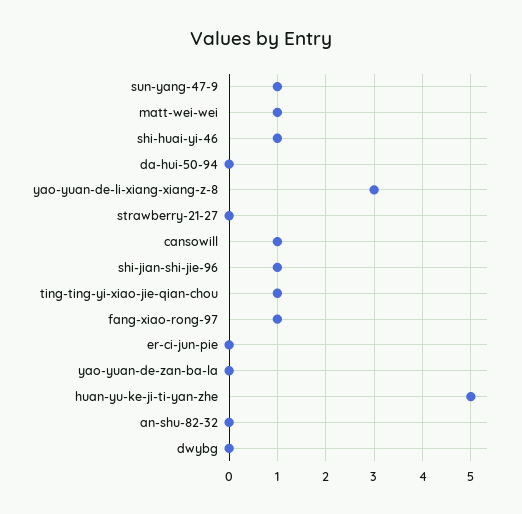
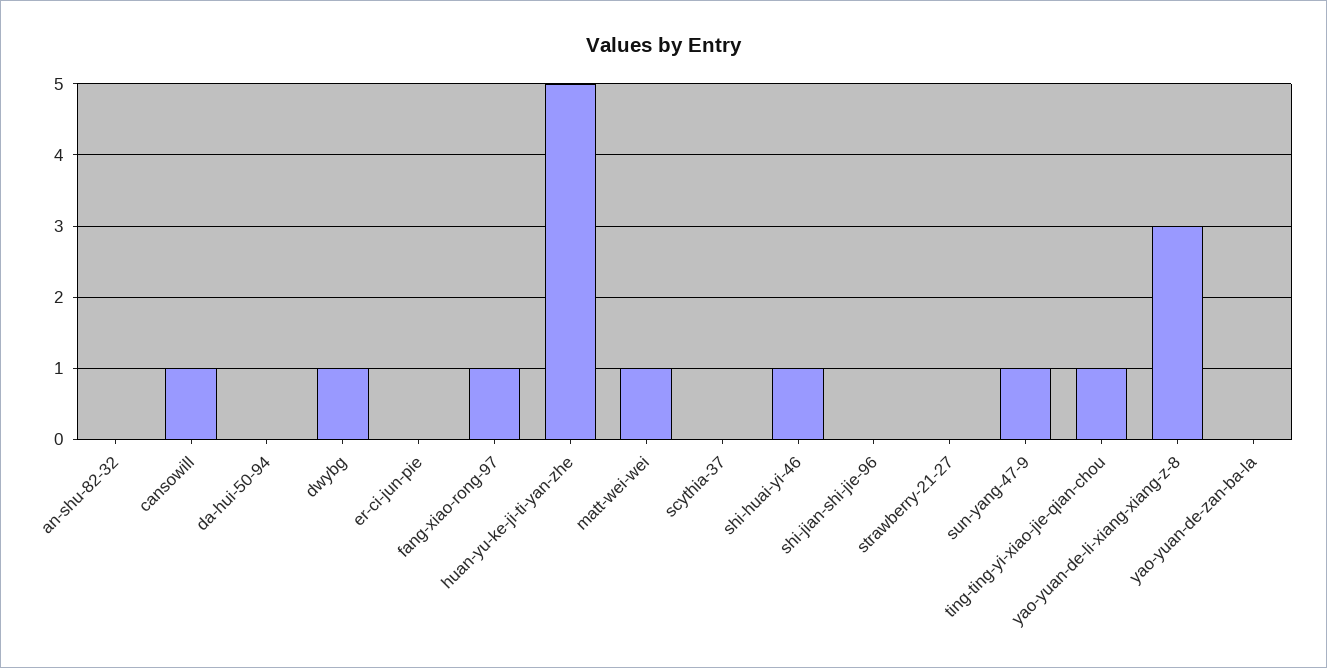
  {
    "sun-yang-47-9": 1,
    "matt-wei-wei": 1,
    "shi-huai-yi-46": 1,
    "da-hui-50-94": 0,
    "yao-yuan-de-li-xiang-xiang-z-8": 3,
    "strawberry-21-27": 0,
    "cansowill": 1,
-   "shi-jian-shi-jie-96": 1,
+   "shi-jian-shi-jie-96": 0,
    "ting-ting-yi-xiao-jie-qian-chou": 1,
    "fang-xiao-rong-97": 1,
    "er-ci-jun-pie": 0,
    "yao-yuan-de-zan-ba-la": 0,
    "huan-yu-ke-ji-ti-yan-zhe": 5,
    "an-shu-82-32": 0,
-   "dwybg": 0
+   "dwybg": 1,
+   "scythia-37": 0
  }

